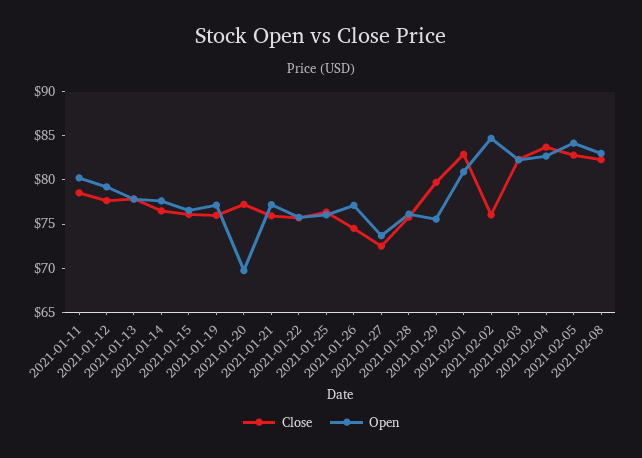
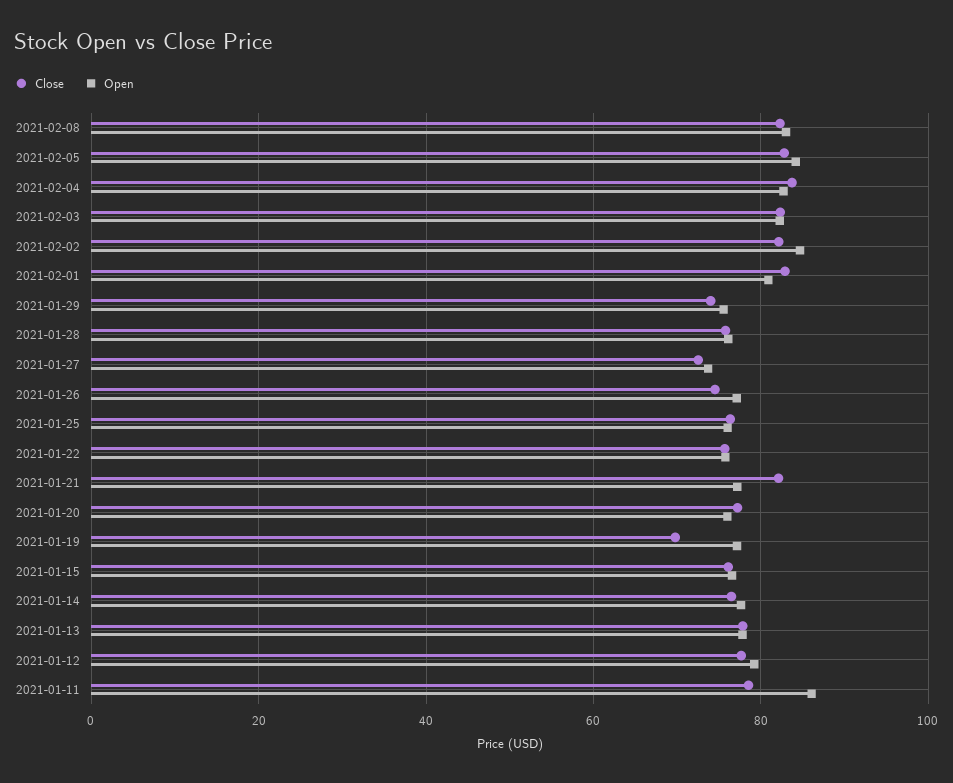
  {
    "Close": {
      "2021-01-11": 79,
      "2021-01-12": 78,
      "2021-01-13": 78,
      "2021-01-14": 76,
      "2021-01-15": 76,
-     "2021-01-19": 76,
+     "2021-01-19": 70,
      "2021-01-20": 77,
-     "2021-01-21": 76,
+     "2021-01-21": 82,
      "2021-01-22": 76,
      "2021-01-25": 76,
      "2021-01-26": 75,
      "2021-01-27": 73,
      "2021-01-28": 76,
-     "2021-01-29": 80,
+     "2021-01-29": 74,
      "2021-02-01": 83,
-     "2021-02-02": 76,
+     "2021-02-02": 82,
      "2021-02-03": 82,
      "2021-02-04": 84,
      "2021-02-05": 83,
      "2021-02-08": 82
    },
    "Open": {
-     "2021-01-11": 80,
+     "2021-01-11": 86,
      "2021-01-12": 79,
      "2021-01-13": 78,
      "2021-01-14": 78,
      "2021-01-15": 77,
      "2021-01-19": 77,
-     "2021-01-20": 70,
+     "2021-01-20": 76,
      "2021-01-21": 77,
      "2021-01-22": 76,
      "2021-01-25": 76,
      "2021-01-26": 77,
      "2021-01-27": 74,
      "2021-01-28": 76,
      "2021-01-29": 76,
      "2021-02-01": 81,
      "2021-02-02": 85,
      "2021-02-03": 82,
      "2021-02-04": 83,
      "2021-02-05": 84,
      "2021-02-08": 83
    }
  }

